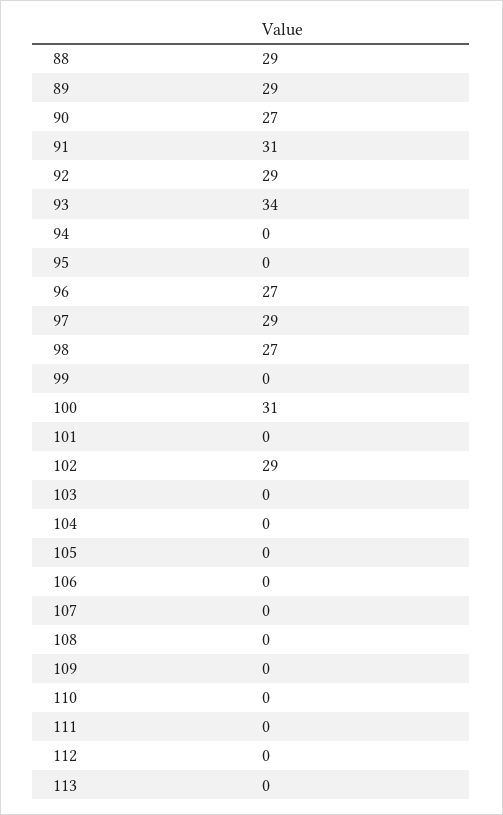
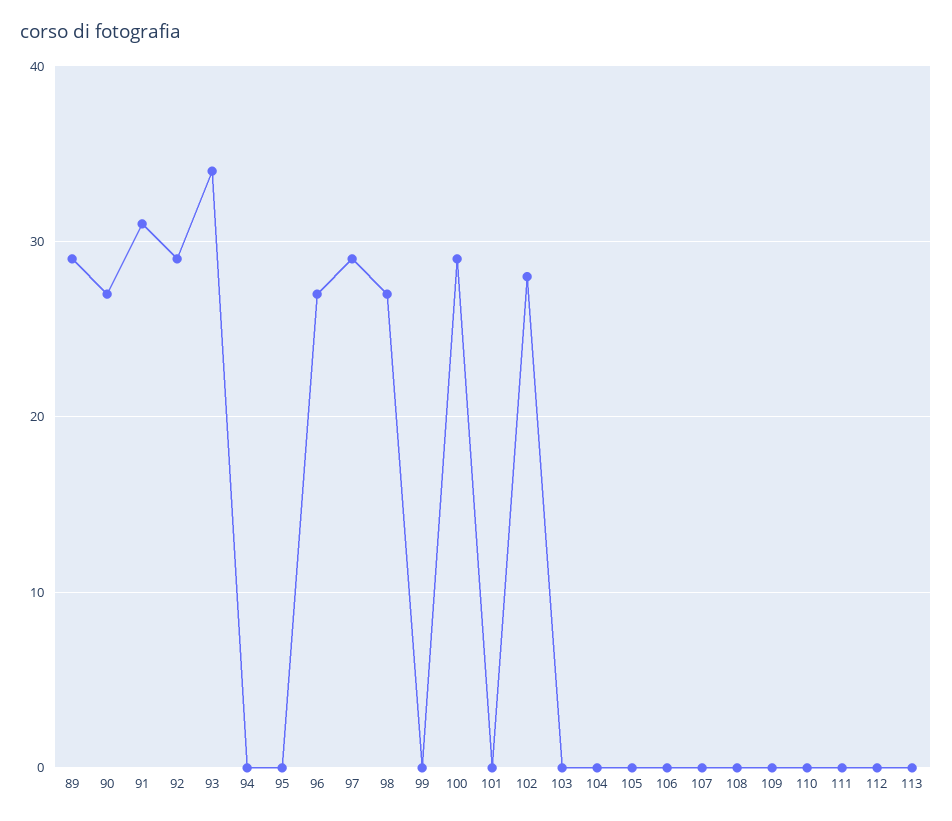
  {
-   "88": 29,
    "89": 29,
    "90": 27,
    "91": 31,
    "92": 29,
    "93": 34,
    "94": 0,
    "95": 0,
    "96": 27,
    "97": 29,
    "98": 27,
    "99": 0,
-   "100": 31,
+   "100": 29,
    "101": 0,
-   "102": 29,
+   "102": 28,
    "103": 0,
    "104": 0,
    "105": 0,
    "106": 0,
    "107": 0,
    "108": 0,
    "109": 0,
    "110": 0,
    "111": 0,
    "112": 0,
    "113": 0
  }

